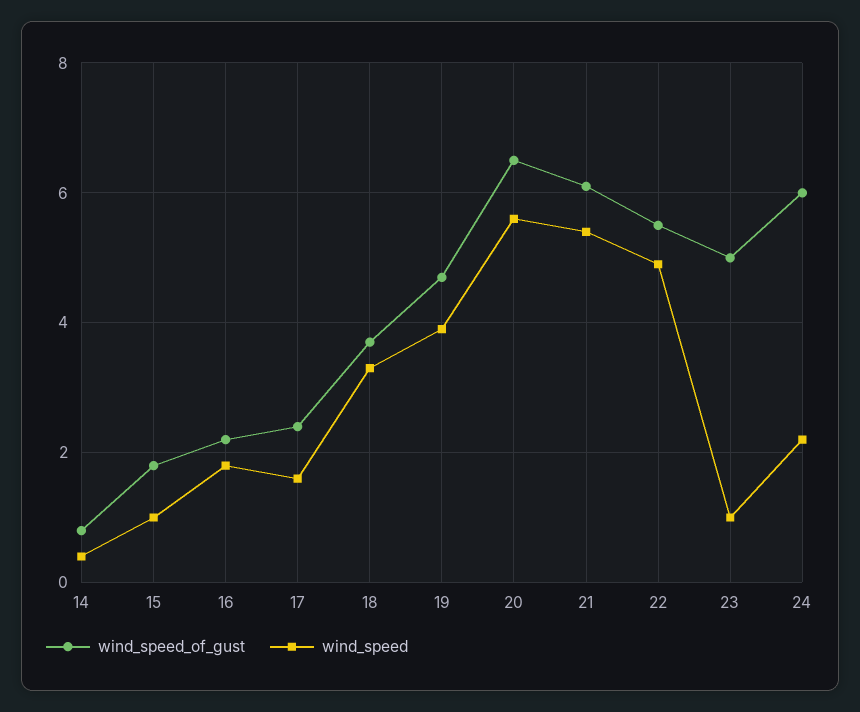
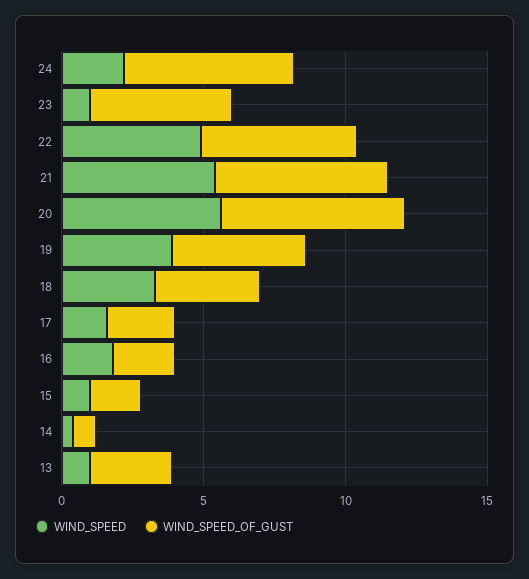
  {
    "wind_speed_of_gust": {
      "14": 1,
      "15": 2,
      "16": 2,
      "17": 2.5,
      "18": 3.5,
      "19": 4.5,
      "20": 6.5,
      "21": 6,
      "22": 5.5,
      "23": 5,
-     "24": 6
+     "24": 6,
+     "13": 3
    },
    "wind_speed": {
      "14": 0.5,
      "15": 1,
      "16": 2,
      "17": 1.5,
      "18": 3.5,
      "19": 4,
      "20": 5.5,
      "21": 5.5,
      "22": 5,
      "23": 1,
-     "24": 2
+     "24": 2,
+     "13": 1
    }
  }

